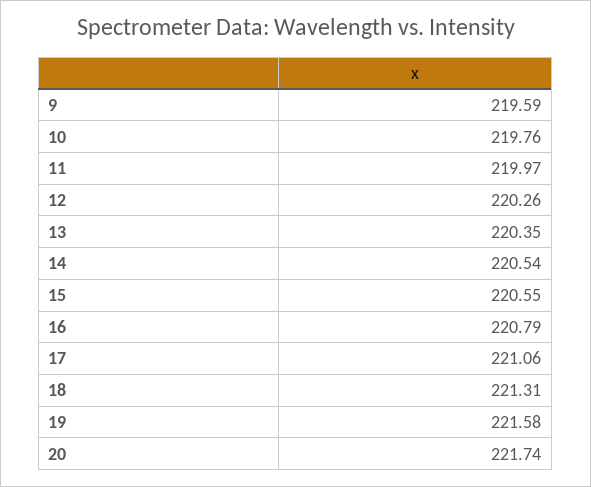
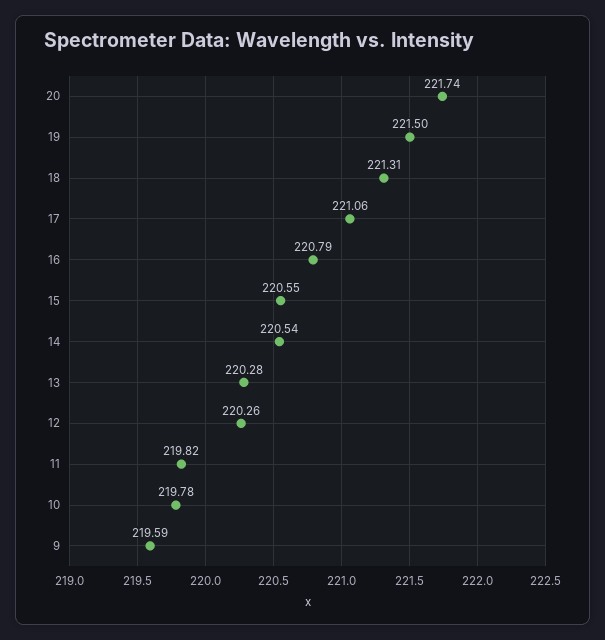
  {
    "9": 219.59,
-   "10": 219.76,
+   "10": 219.78,
-   "11": 219.97,
+   "11": 219.82,
    "12": 220.26,
-   "13": 220.35,
+   "13": 220.28,
    "14": 220.54,
    "15": 220.55,
    "16": 220.79,
    "17": 221.06,
    "18": 221.31,
-   "19": 221.58,
+   "19": 221.5,
    "20": 221.74
  }

